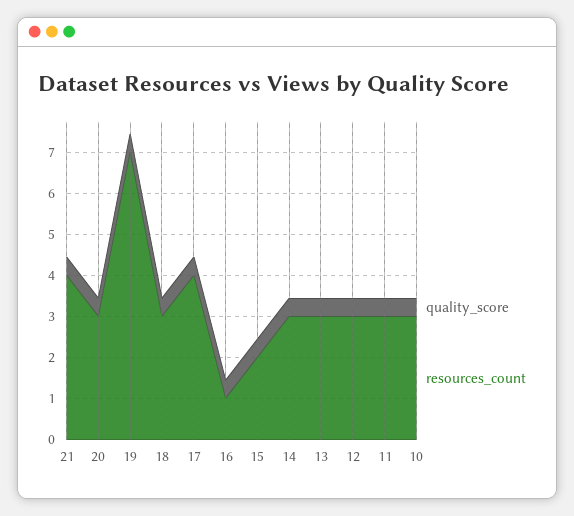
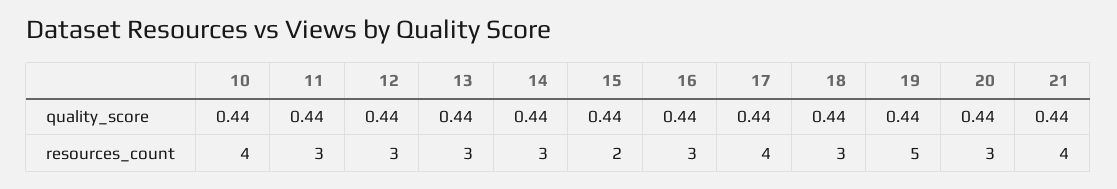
  {
    "quality_score": {
      "21": 0.44,
      "20": 0.44,
      "19": 0.44,
      "18": 0.44,
      "17": 0.44,
      "16": 0.44,
      "15": 0.44,
      "14": 0.44,
      "13": 0.44,
      "12": 0.44,
      "11": 0.44,
      "10": 0.44
    },
    "resources_count": {
      "21": 4,
      "20": 3,
-     "19": 7,
+     "19": 5,
      "18": 3,
      "17": 4,
-     "16": 1,
+     "16": 3,
      "15": 2,
      "14": 3,
      "13": 3,
      "12": 3,
      "11": 3,
-     "10": 3
+     "10": 4
    }
  }

